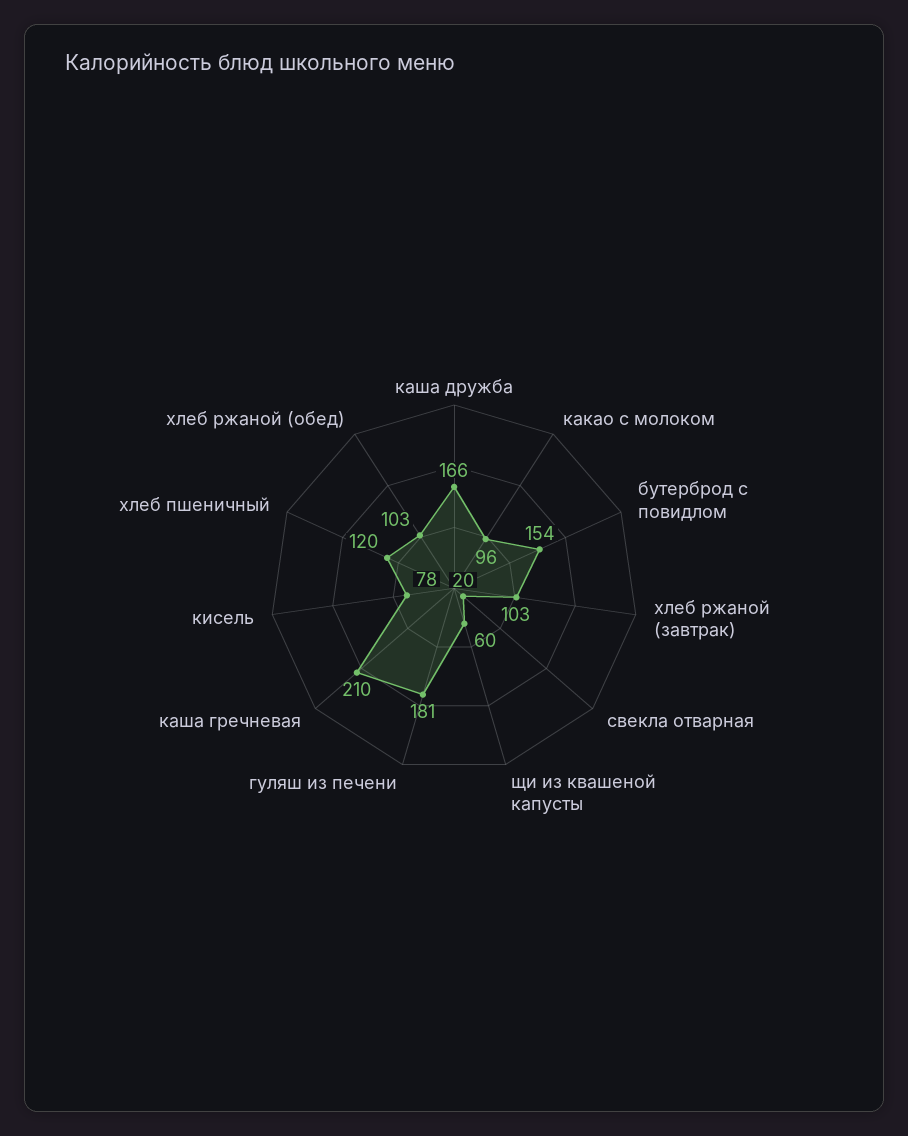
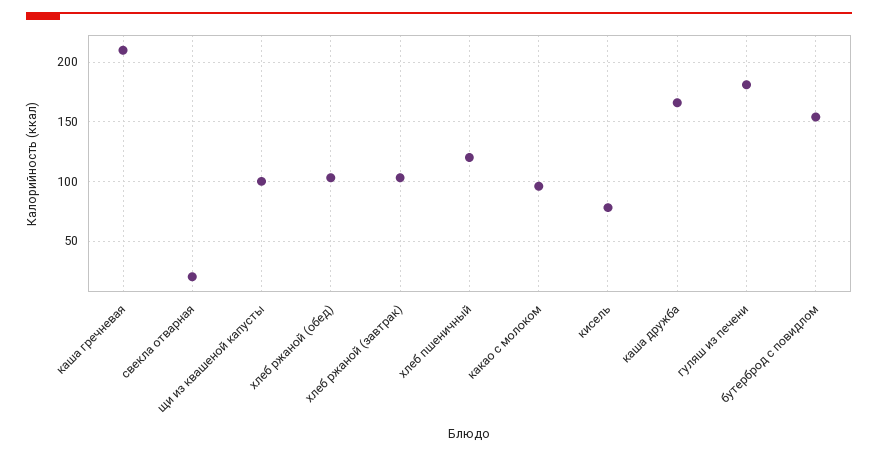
  {
    "каша дружба": 166,
    "какао с молоком": 96,
    "бутерброд с повидлом": 154,
    "хлеб ржаной (завтрак)": 103,
    "свекла отварная": 20,
-   "щи из квашеной капусты": 60,
+   "щи из квашеной капусты": 100,
    "гуляш из печени": 181,
    "каша гречневая": 210,
    "кисель": 78,
    "хлеб пшеничный": 120,
    "хлеб ржаной (обед)": 103
  }

